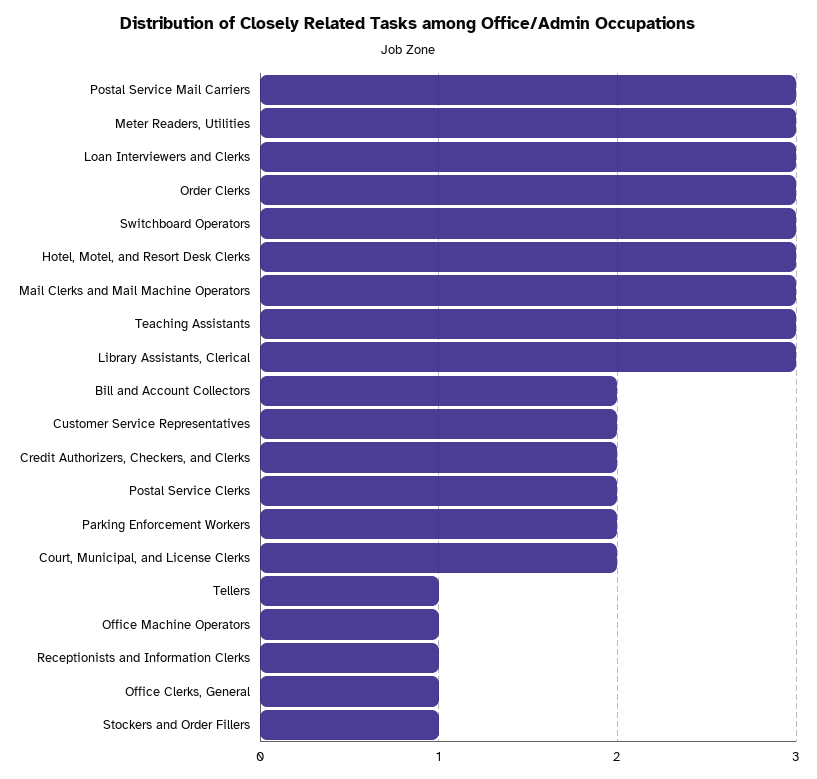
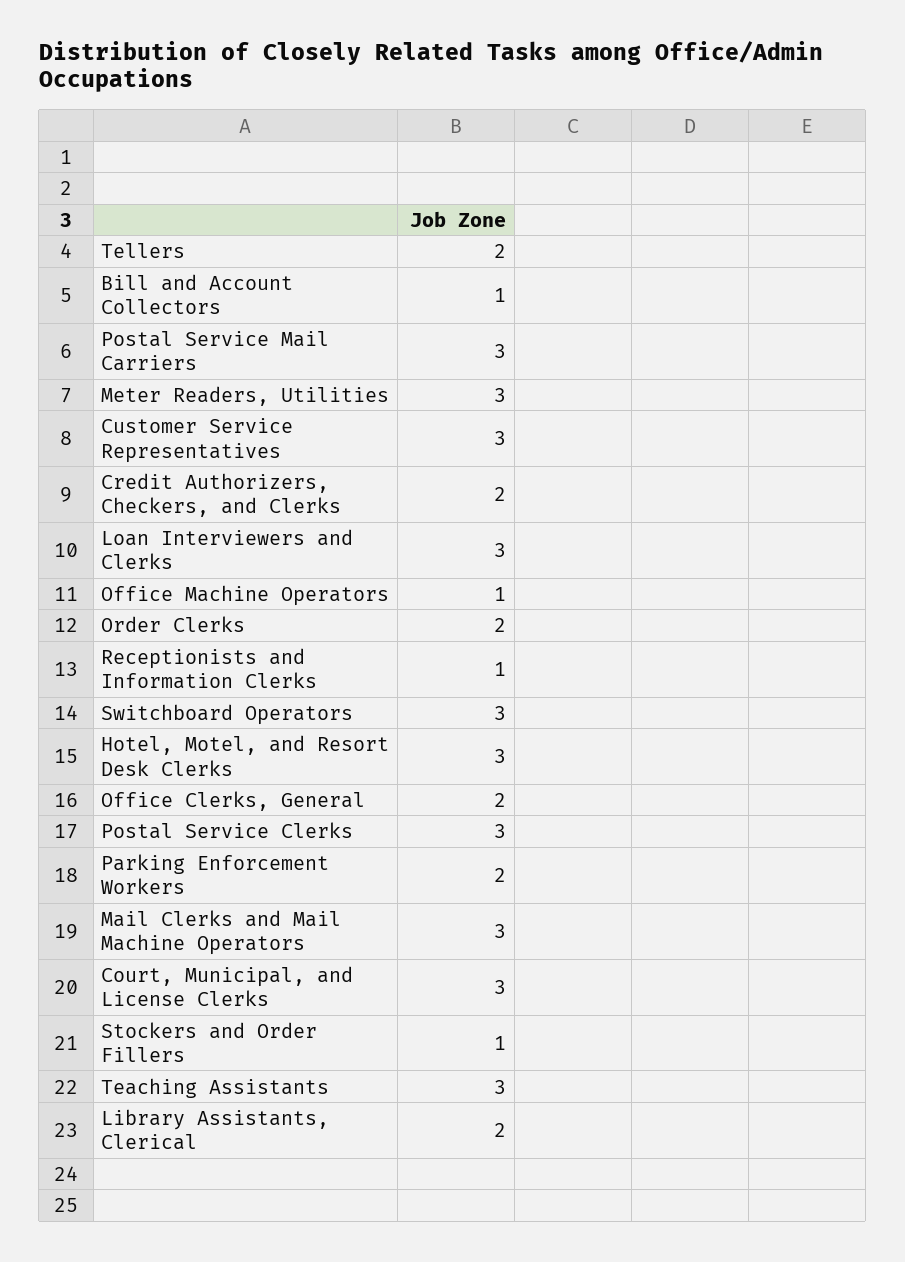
  {
    "Postal Service Mail Carriers": 3,
    "Meter Readers, Utilities": 3,
    "Loan Interviewers and Clerks": 3,
-   "Order Clerks": 3,
+   "Order Clerks": 2,
    "Switchboard Operators": 3,
    "Hotel, Motel, and Resort Desk Clerks": 3,
    "Mail Clerks and Mail Machine Operators": 3,
    "Teaching Assistants": 3,
-   "Library Assistants, Clerical": 3,
+   "Library Assistants, Clerical": 2,
-   "Bill and Account Collectors": 2,
+   "Bill and Account Collectors": 1,
-   "Customer Service Representatives": 2,
+   "Customer Service Representatives": 3,
    "Credit Authorizers, Checkers, and Clerks": 2,
-   "Postal Service Clerks": 2,
+   "Postal Service Clerks": 3,
    "Parking Enforcement Workers": 2,
-   "Court, Municipal, and License Clerks": 2,
+   "Court, Municipal, and License Clerks": 3,
-   "Tellers": 1,
+   "Tellers": 2,
    "Office Machine Operators": 1,
    "Receptionists and Information Clerks": 1,
-   "Office Clerks, General": 1,
+   "Office Clerks, General": 2,
    "Stockers and Order Fillers": 1
  }

